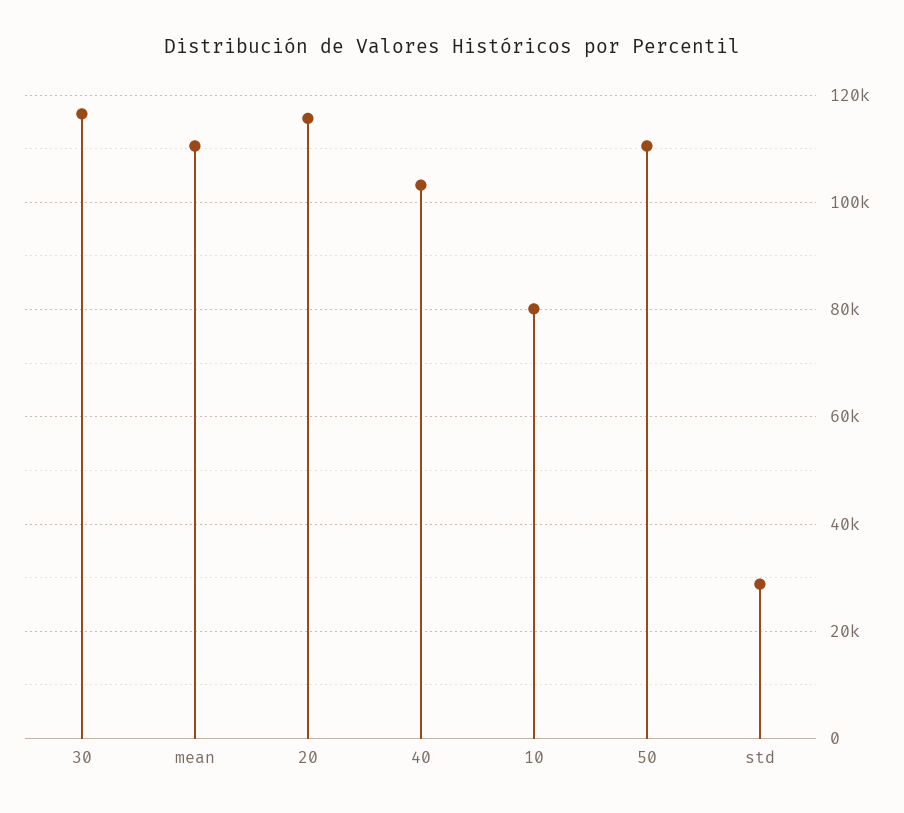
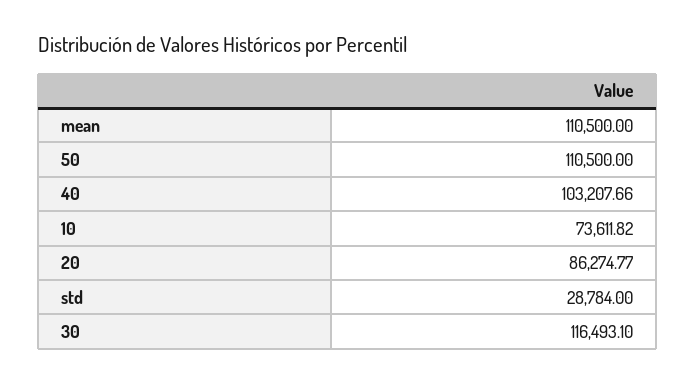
  {
    "30": 116493.1,
    "mean": 110500,
-   "20": 116000,
+   "20": 86274.77,
    "40": 103207.66,
-   "10": 80000,
+   "10": 73611.82,
    "50": 110500,
    "std": 28784
  }

